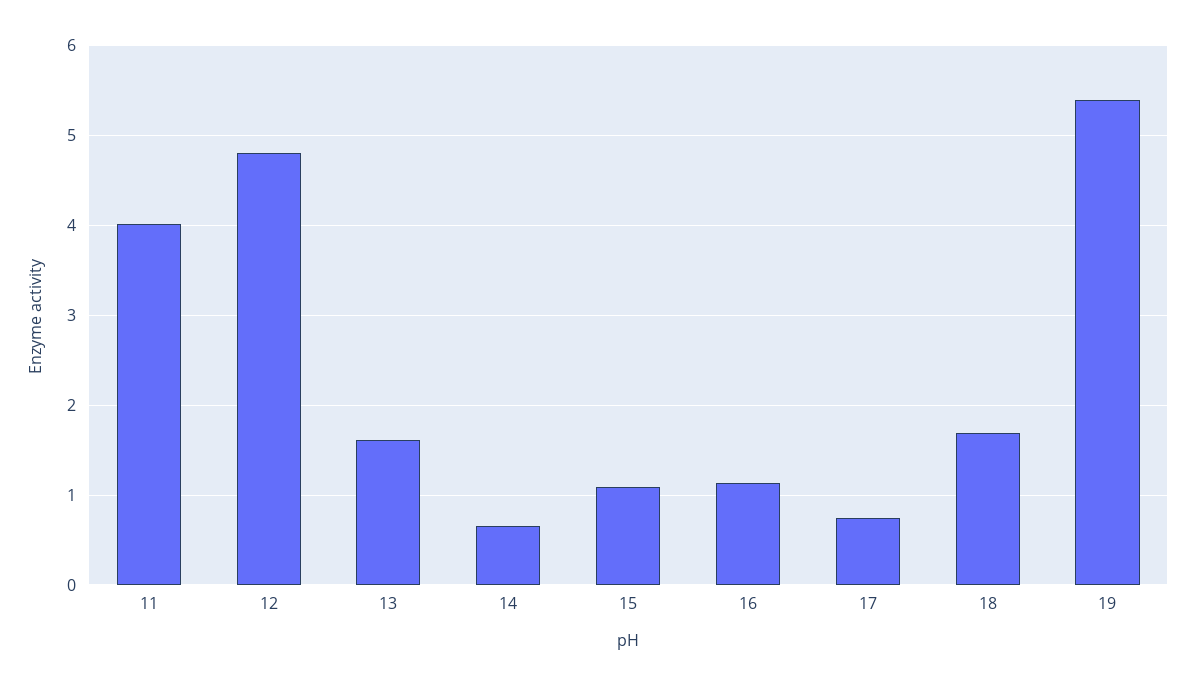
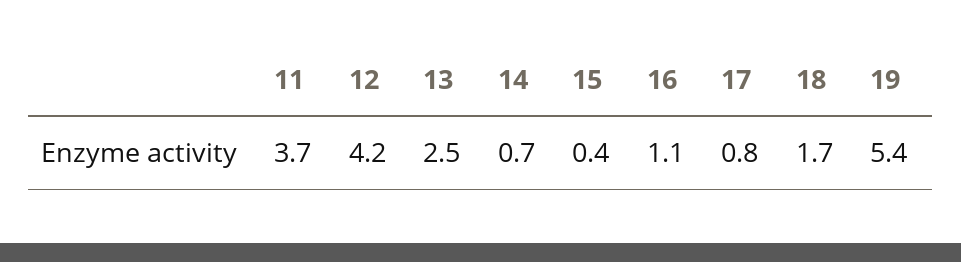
  {
-   "11": 4,
+   "11": 3.7,
-   "12": 4.8,
+   "12": 4.2,
-   "13": 1.6,
+   "13": 2.5,
    "14": 0.7,
-   "15": 1.1,
+   "15": 0.4,
    "16": 1.1,
    "17": 0.8,
    "18": 1.7,
    "19": 5.4
  }

